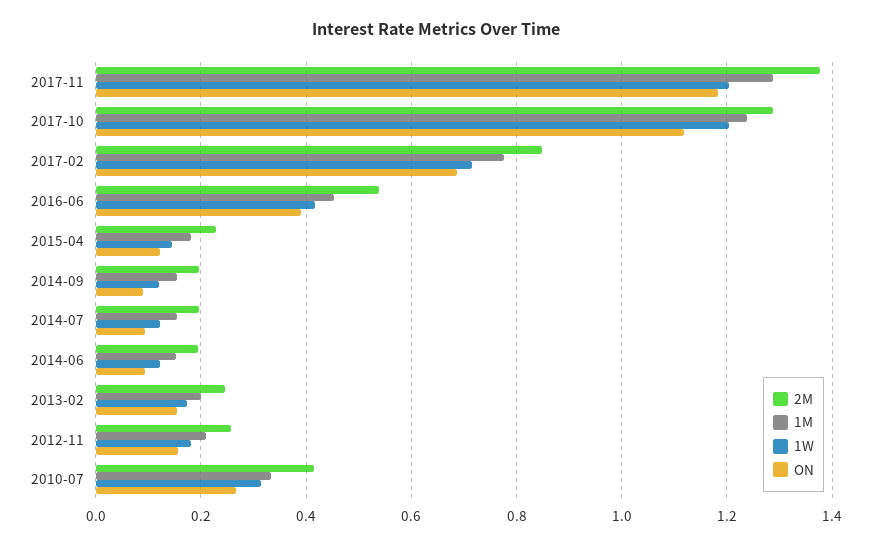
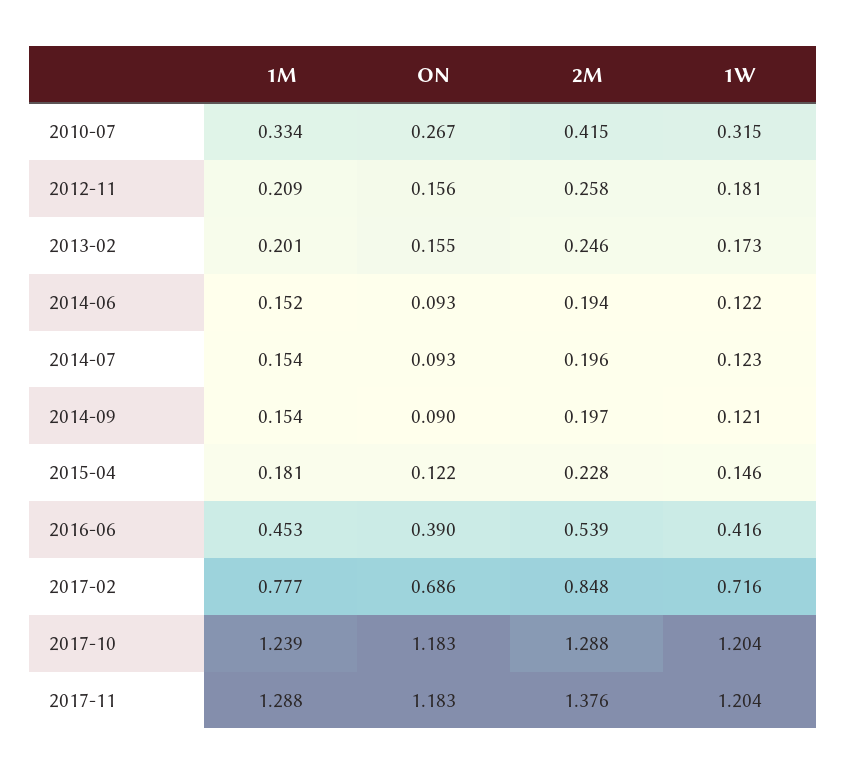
  {
    "2M": {
      "2017-11": 1.376,
      "2017-10": 1.288,
      "2017-02": 0.848,
      "2016-06": 0.539,
      "2015-04": 0.228,
      "2014-09": 0.197,
      "2014-07": 0.196,
      "2014-06": 0.194,
      "2013-02": 0.246,
      "2012-11": 0.258,
      "2010-07": 0.415
    },
    "1M": {
      "2017-11": 1.288,
      "2017-10": 1.239,
      "2017-02": 0.777,
      "2016-06": 0.453,
      "2015-04": 0.181,
      "2014-09": 0.154,
      "2014-07": 0.154,
      "2014-06": 0.152,
      "2013-02": 0.201,
      "2012-11": 0.209,
      "2010-07": 0.334
    },
    "1W": {
      "2017-11": 1.204,
      "2017-10": 1.204,
      "2017-02": 0.716,
      "2016-06": 0.416,
      "2015-04": 0.146,
      "2014-09": 0.121,
      "2014-07": 0.123,
      "2014-06": 0.122,
      "2013-02": 0.173,
      "2012-11": 0.181,
      "2010-07": 0.315
    },
    "ON": {
      "2017-11": 1.183,
-     "2017-10": 1.12,
+     "2017-10": 1.183,
      "2017-02": 0.686,
      "2016-06": 0.39,
      "2015-04": 0.122,
      "2014-09": 0.09,
      "2014-07": 0.093,
      "2014-06": 0.093,
      "2013-02": 0.155,
      "2012-11": 0.156,
      "2010-07": 0.267
    }
  }

